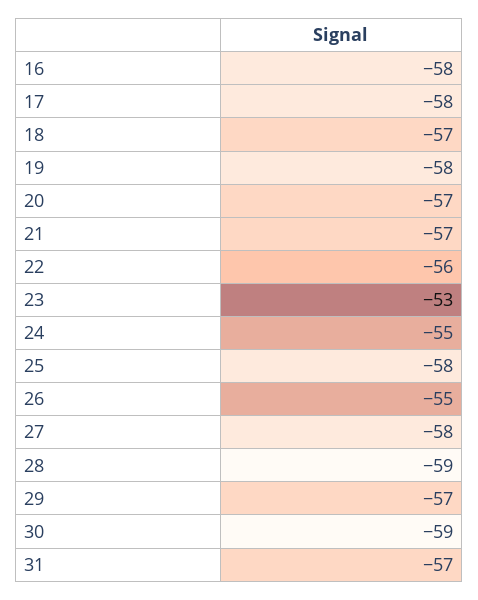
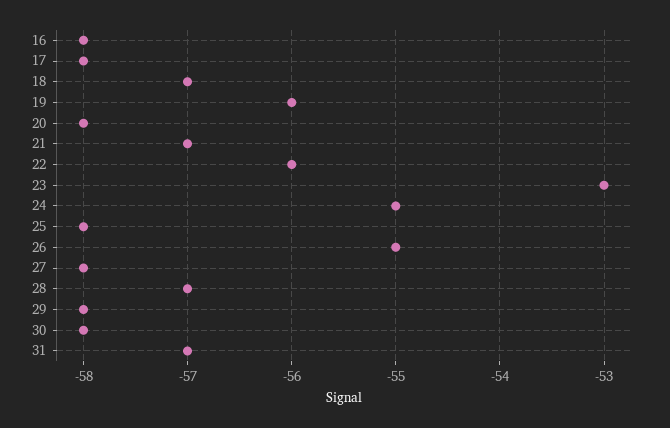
  {
    "16": -58,
    "17": -58,
    "18": -57,
-   "19": -58,
+   "19": -56,
-   "20": -57,
+   "20": -58,
    "21": -57,
    "22": -56,
    "23": -53,
    "24": -55,
    "25": -58,
    "26": -55,
    "27": -58,
-   "28": -59,
+   "28": -57,
-   "29": -57,
+   "29": -58,
-   "30": -59,
+   "30": -58,
    "31": -57
  }

